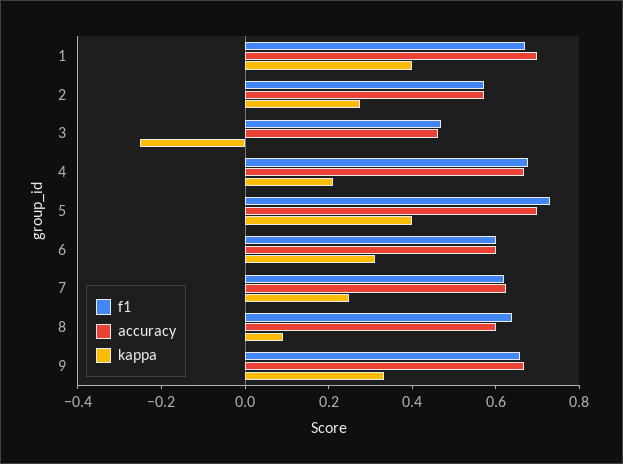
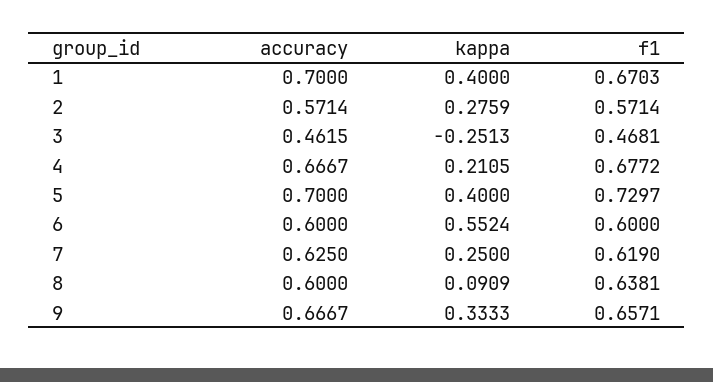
  {
    "f1": {
      "1": 0.6703,
      "2": 0.5714,
      "3": 0.4681,
      "4": 0.6772,
      "5": 0.7297,
      "6": 0.6,
      "7": 0.619,
      "8": 0.6381,
      "9": 0.6571
    },
    "accuracy": {
      "1": 0.7,
      "2": 0.5714,
      "3": 0.4615,
      "4": 0.6667,
      "5": 0.7,
      "6": 0.6,
      "7": 0.625,
      "8": 0.6,
      "9": 0.6667
    },
    "kappa": {
      "1": 0.4,
      "2": 0.2759,
      "3": -0.2513,
      "4": 0.2105,
      "5": 0.4,
-     "6": 0.3,
+     "6": 0.5524,
      "7": 0.25,
      "8": 0.0909,
      "9": 0.3333
    }
  }

